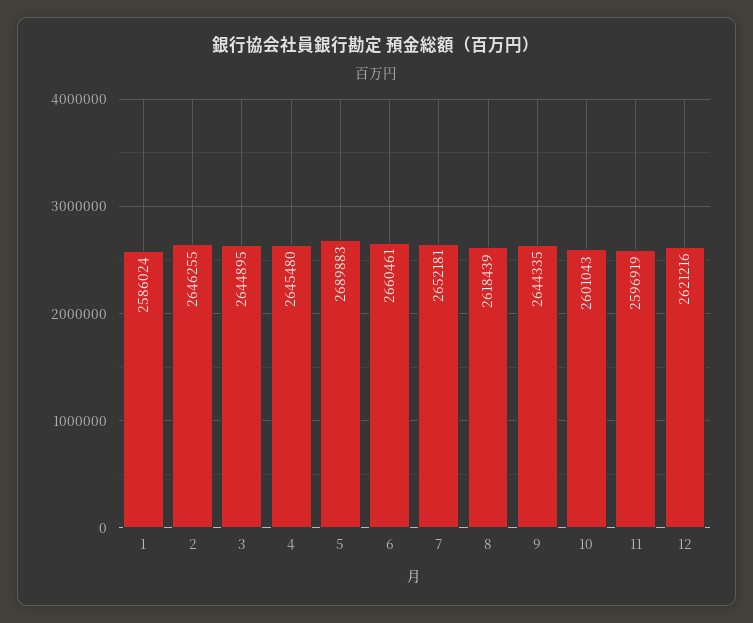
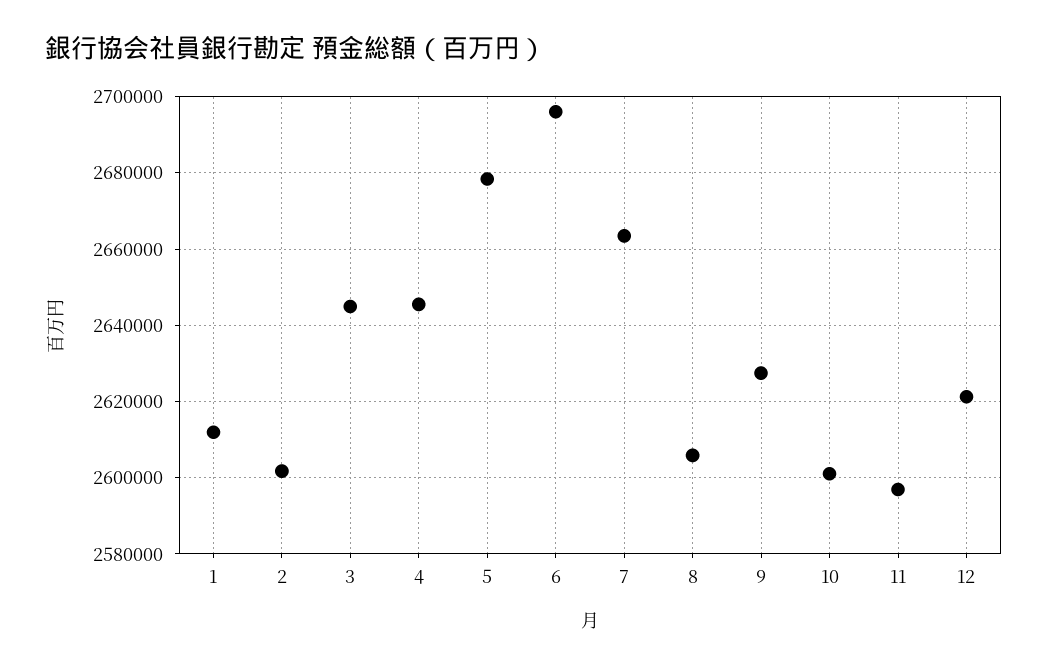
  {
-   "1": 2586024,
+   "1": 2612000,
-   "2": 2646255,
+   "2": 2602000,
    "3": 2644895,
    "4": 2645480,
-   "5": 2689883,
+   "5": 2678000,
-   "6": 2660461,
+   "6": 2696000,
-   "7": 2652181,
+   "7": 2664000,
-   "8": 2618439,
+   "8": 2606000,
-   "9": 2644335,
+   "9": 2628000,
    "10": 2601043,
    "11": 2596919,
    "12": 2621216
  }

